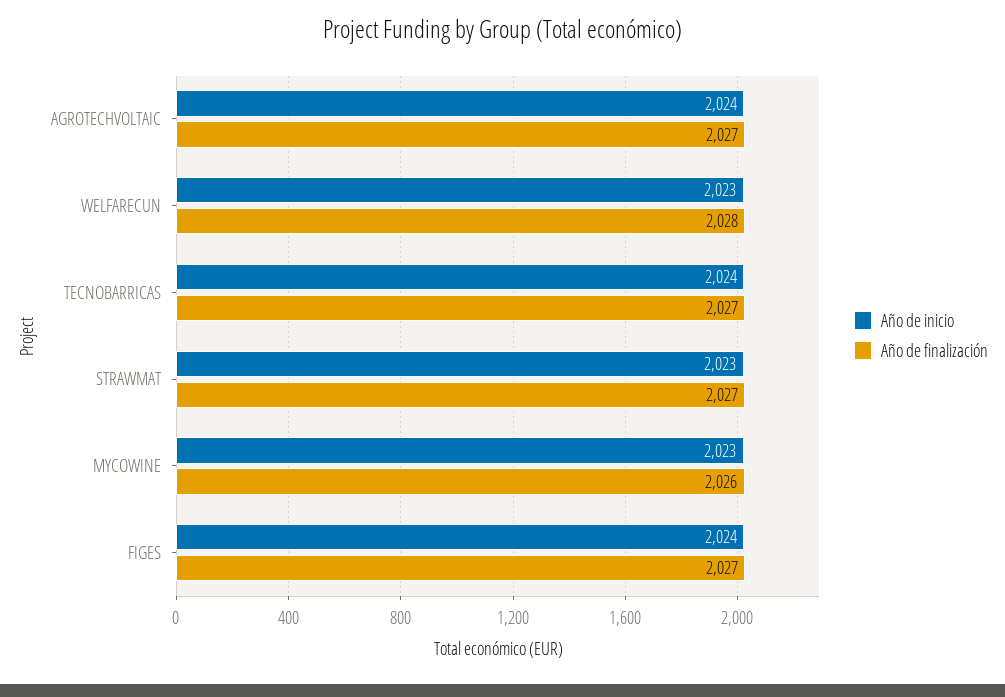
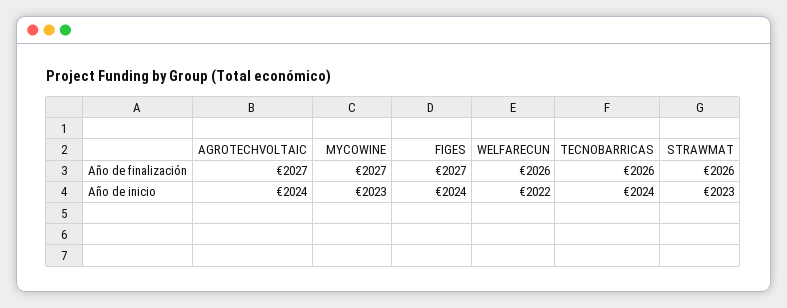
  {
    "Año de inicio": {
      "AGROTECHVOLTAIC": 2024,
-     "WELFARECUN": 2023,
+     "WELFARECUN": 2022,
      "TECNOBARRICAS": 2024,
      "STRAWMAT": 2023,
      "MYCOWINE": 2023,
      "FIGES": 2024
    },
    "Año de finalización": {
      "AGROTECHVOLTAIC": 2027,
-     "WELFARECUN": 2028,
+     "WELFARECUN": 2026,
-     "TECNOBARRICAS": 2027,
+     "TECNOBARRICAS": 2026,
-     "STRAWMAT": 2027,
+     "STRAWMAT": 2026,
-     "MYCOWINE": 2026,
+     "MYCOWINE": 2027,
      "FIGES": 2027
    }
  }

